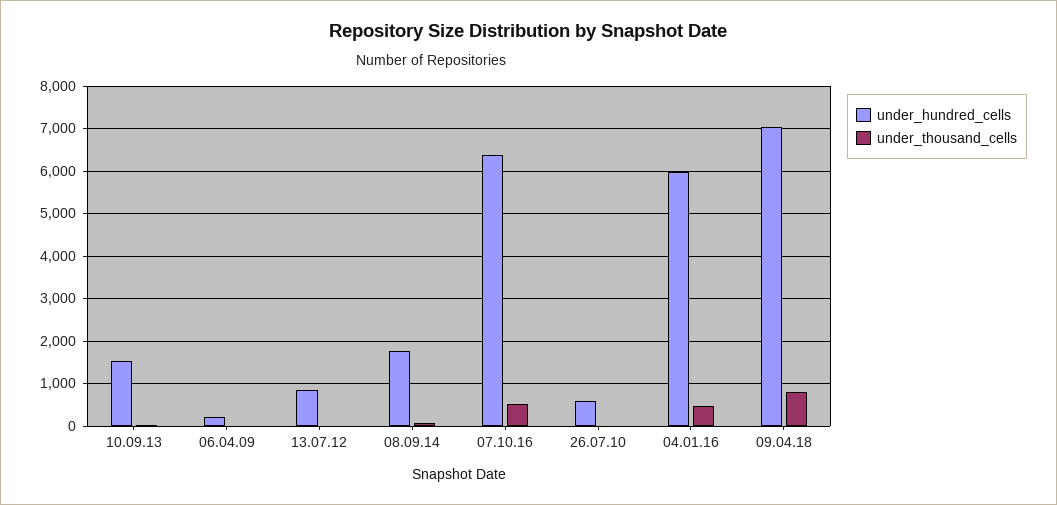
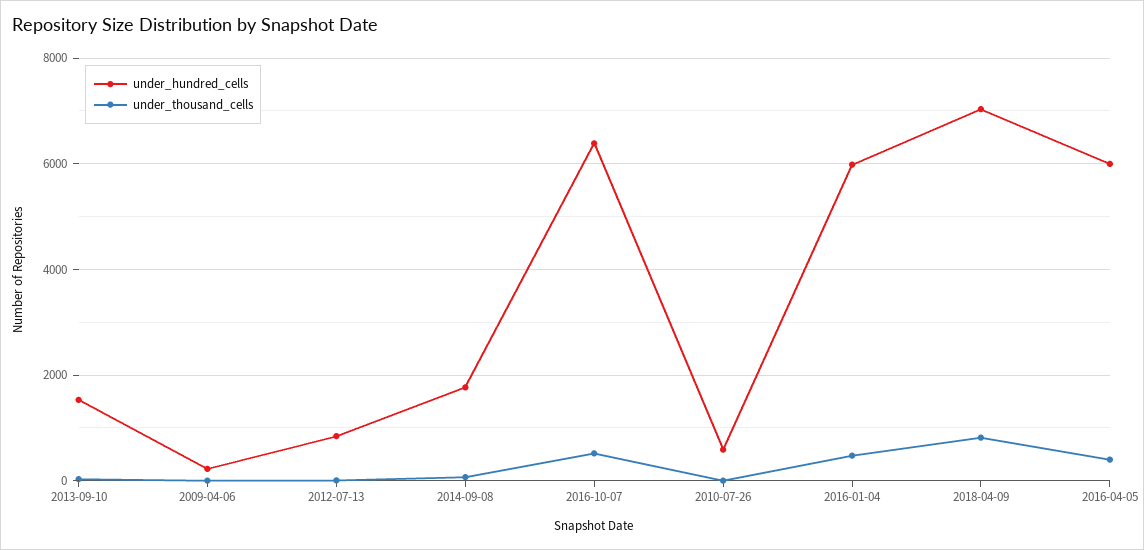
  {
    "under_hundred_cells": {
      "10.09.13": 1600,
      "06.04.09": 200,
      "13.07.12": 800,
      "08.09.14": 1800,
      "07.10.16": 6400,
      "26.07.10": 600,
      "04.01.16": 6000,
-     "09.04.18": 7000
+     "09.04.18": 7000,
+     "2016-04-05": 6000
    },
    "under_thousand_cells": {
      "10.09.13": 0,
      "06.04.09": 0,
      "13.07.12": 0,
      "08.09.14": 0,
      "07.10.16": 600,
      "26.07.10": 0,
      "04.01.16": 400,
-     "09.04.18": 800
+     "09.04.18": 800,
+     "2016-04-05": 400
    }
  }

